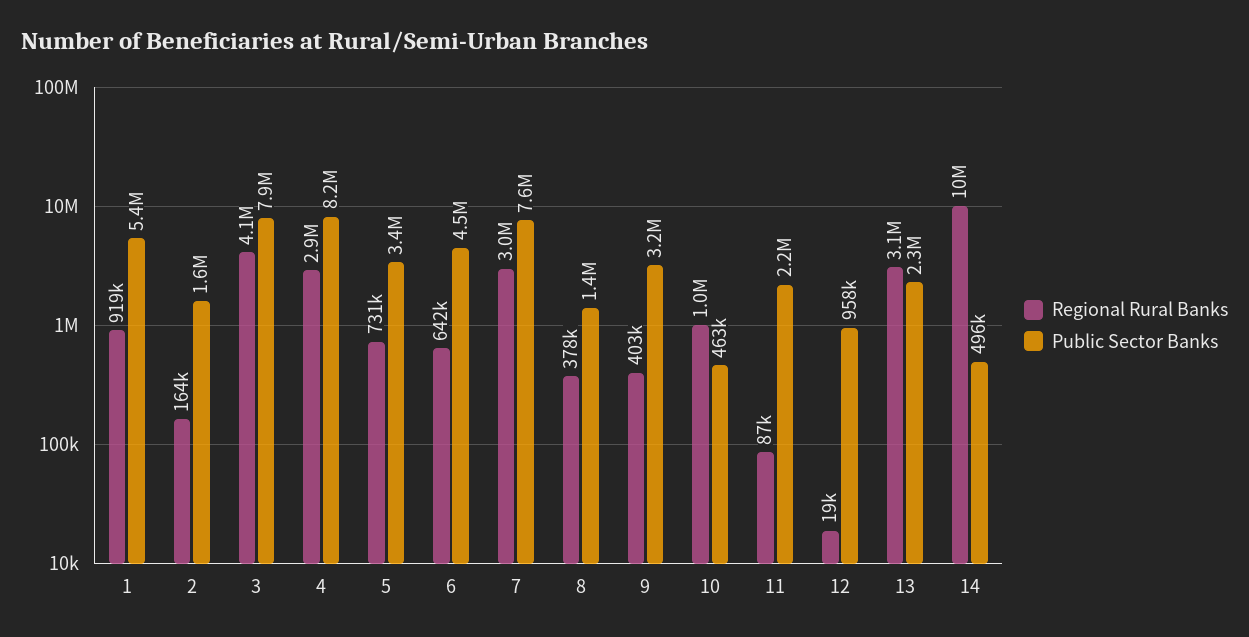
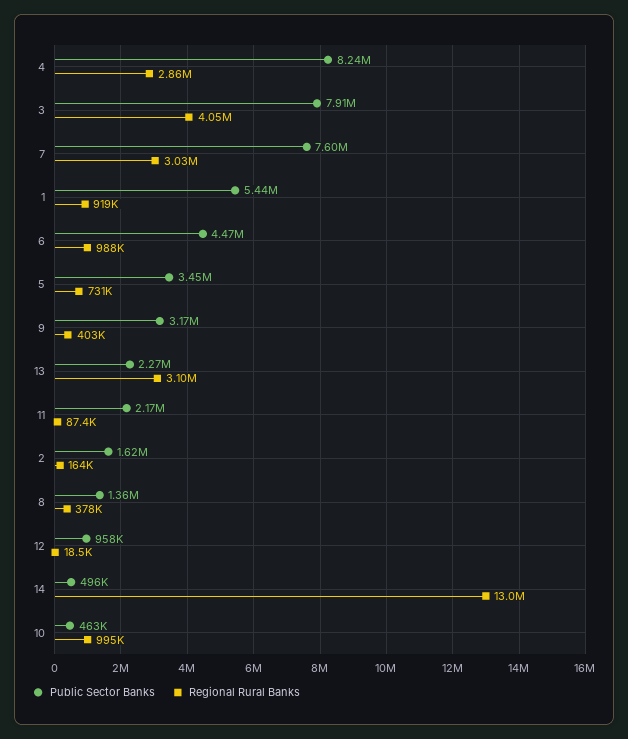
  {
    "Regional Rural Banks": {
      "1": 919000,
      "2": 164000,
      "3": 4050000,
      "4": 2860000,
      "5": 731000,
-     "6": 642000,
+     "6": 988000,
      "7": 3030000,
      "8": 378000,
      "9": 403000,
      "10": 995000,
      "11": 87400,
      "12": 18500,
      "13": 3100000,
-     "14": 10000000
+     "14": 13000000
    },
    "Public Sector Banks": {
      "1": 5440000,
      "2": 1620000,
      "3": 7910000,
      "4": 8240000,
      "5": 3450000,
      "6": 4470000,
      "7": 7600000,
      "8": 1360000,
      "9": 3170000,
      "10": 463000,
      "11": 2170000,
      "12": 958000,
      "13": 2270000,
      "14": 496000
    }
  }

